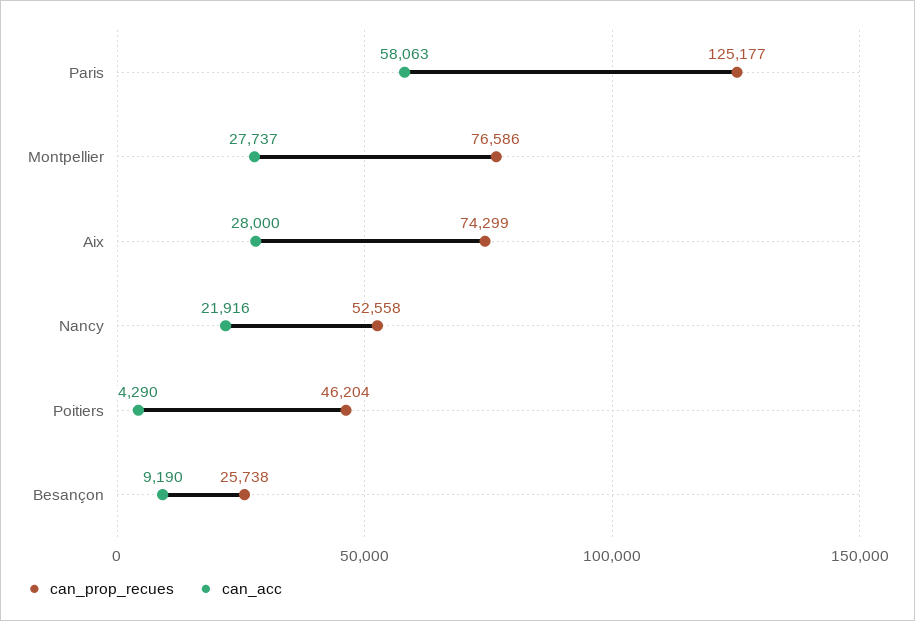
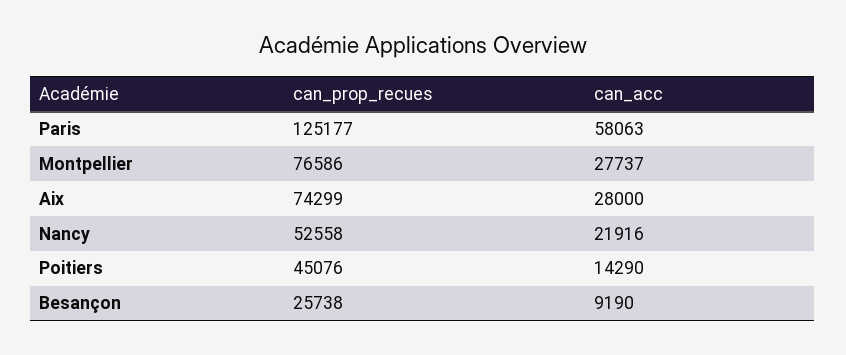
  {
    "can_prop_recues": {
      "Paris": 125177,
      "Montpellier": 76586,
      "Aix": 74299,
      "Nancy": 52558,
-     "Poitiers": 46204,
+     "Poitiers": 45076,
      "Besançon": 25738
    },
    "can_acc": {
      "Paris": 58063,
      "Montpellier": 27737,
      "Aix": 28000,
      "Nancy": 21916,
-     "Poitiers": 4290,
+     "Poitiers": 14290,
      "Besançon": 9190
    }
  }

